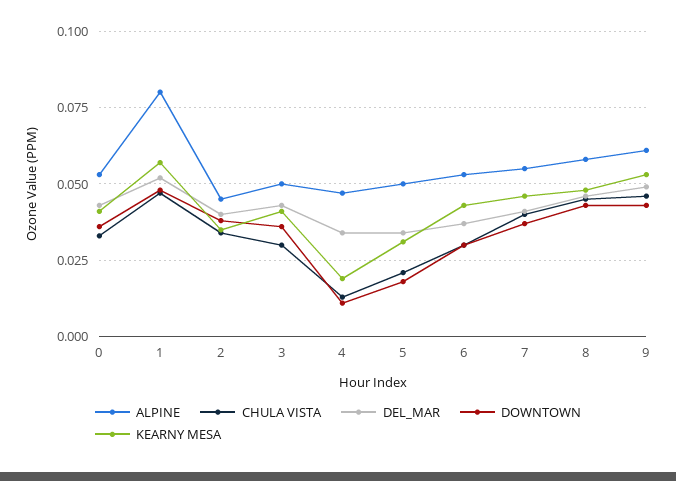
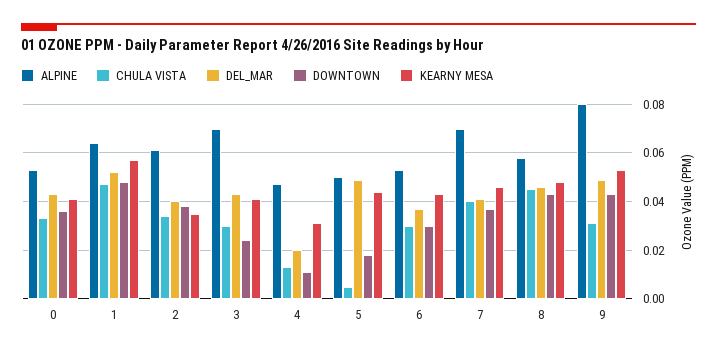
  {
    "ALPINE": {
      "0": 0.055,
-     "1": 0.08,
+     "1": 0.065,
-     "2": 0.045,
+     "2": 0.06,
-     "3": 0.05,
+     "3": 0.07,
      "4": 0.045,
      "5": 0.05,
      "6": 0.055,
-     "7": 0.055,
+     "7": 0.07,
      "8": 0.06,
-     "9": 0.06
+     "9": 0.08
    },
    "CHULA VISTA": {
      "0": 0.035,
      "1": 0.045,
      "2": 0.035,
      "3": 0.03,
      "4": 0.015,
-     "5": 0.02,
+     "5": 0.005,
      "6": 0.03,
      "7": 0.04,
      "8": 0.045,
-     "9": 0.045
+     "9": 0.03
    },
    "DEL_MAR": {
      "0": 0.045,
      "1": 0.05,
      "2": 0.04,
      "3": 0.045,
-     "4": 0.035,
+     "4": 0.02,
-     "5": 0.035,
+     "5": 0.05,
      "6": 0.035,
      "7": 0.04,
      "8": 0.045,
      "9": 0.05
    },
    "DOWNTOWN": {
      "0": 0.035,
      "1": 0.05,
      "2": 0.04,
-     "3": 0.035,
+     "3": 0.025,
      "4": 0.01,
      "5": 0.02,
      "6": 0.03,
      "7": 0.035,
      "8": 0.045,
      "9": 0.045
    },
    "KEARNY MESA": {
      "0": 0.04,
      "1": 0.055,
      "2": 0.035,
      "3": 0.04,
-     "4": 0.02,
+     "4": 0.03,
-     "5": 0.03,
+     "5": 0.045,
      "6": 0.045,
      "7": 0.045,
      "8": 0.05,
      "9": 0.055
    }
  }

